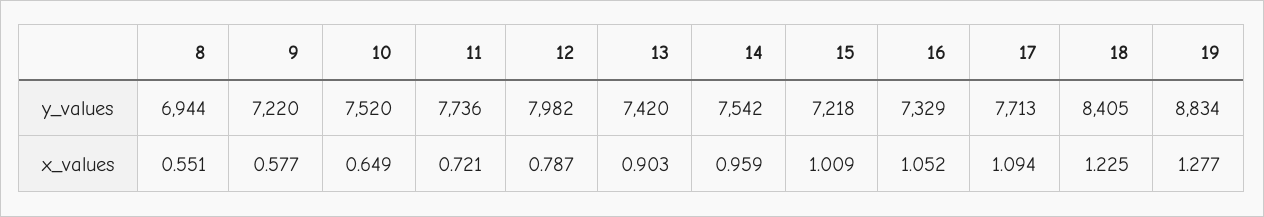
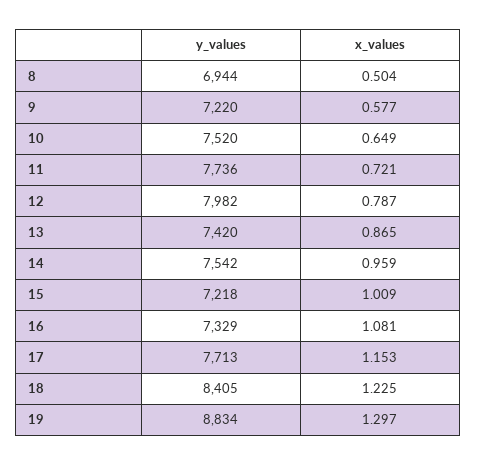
  {
    "8": {
      "y_values": 6944,
-     "x_values": 0.551
+     "x_values": 0.504
    },
    "9": {
      "y_values": 7220,
      "x_values": 0.577
    },
    "10": {
      "y_values": 7520,
      "x_values": 0.649
    },
    "11": {
      "y_values": 7736,
      "x_values": 0.721
    },
    "12": {
      "y_values": 7982,
      "x_values": 0.787
    },
    "13": {
      "y_values": 7420,
-     "x_values": 0.903
+     "x_values": 0.865
    },
    "14": {
      "y_values": 7542,
      "x_values": 0.959
    },
    "15": {
      "y_values": 7218,
      "x_values": 1.009
    },
    "16": {
      "y_values": 7329,
-     "x_values": 1.052
+     "x_values": 1.081
    },
    "17": {
      "y_values": 7713,
-     "x_values": 1.094
+     "x_values": 1.153
    },
    "18": {
      "y_values": 8405,
      "x_values": 1.225
    },
    "19": {
      "y_values": 8834,
-     "x_values": 1.277
+     "x_values": 1.297
    }
  }

